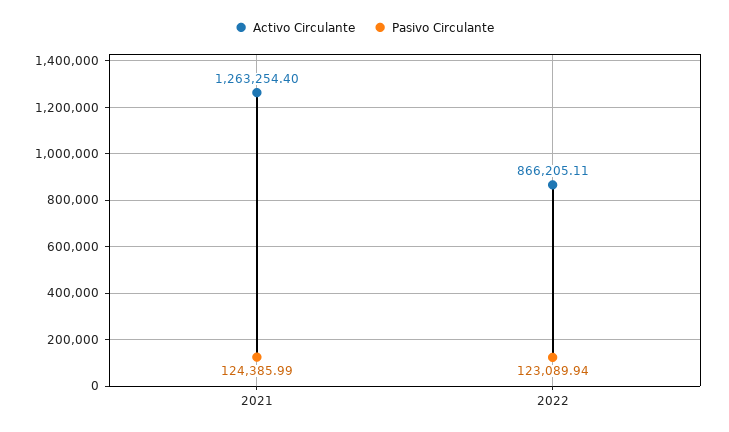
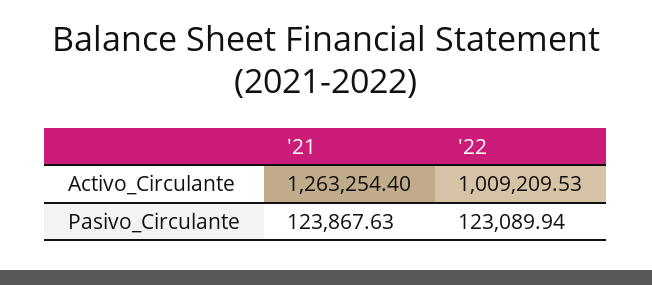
  {
    "Activo Circulante": {
      "2021": 1263254.4,
-     "2022": 866205.11
+     "2022": 1009209.53
    },
    "Pasivo Circulante": {
-     "2021": 124385.99,
+     "2021": 123867.63,
      "2022": 123089.94
    }
  }

